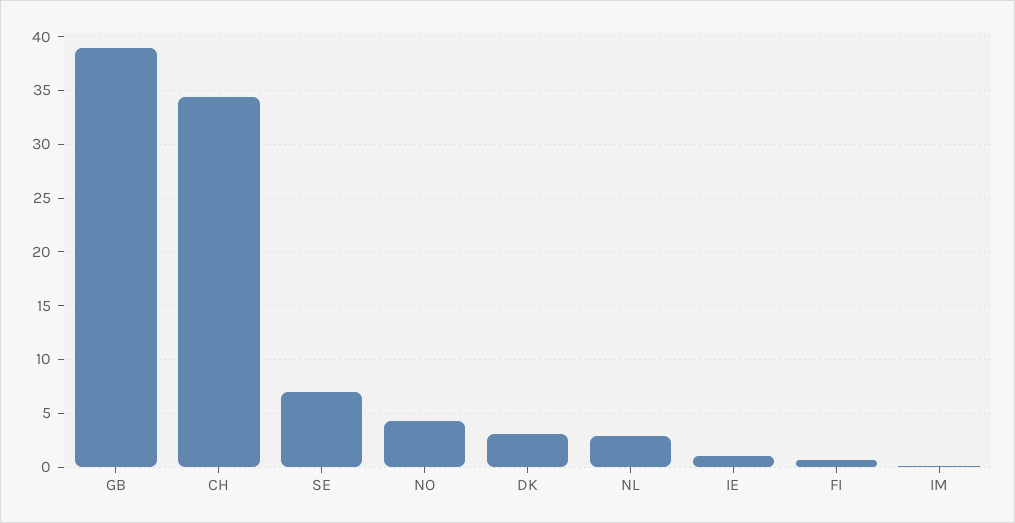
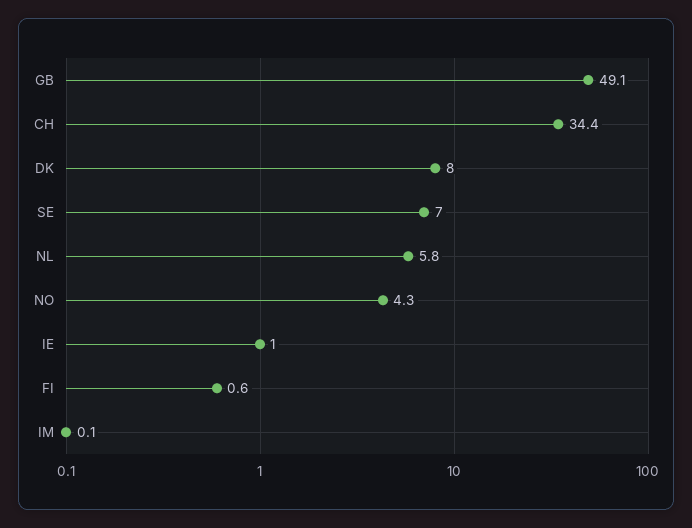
  {
-   "GB": 39,
+   "GB": 49.1,
    "CH": 34.4,
    "SE": 7,
    "NO": 4.3,
-   "DK": 3,
+   "DK": 8,
-   "NL": 3,
+   "NL": 5.8,
    "IE": 1,
    "FI": 0.6,
    "IM": 0.1
  }

